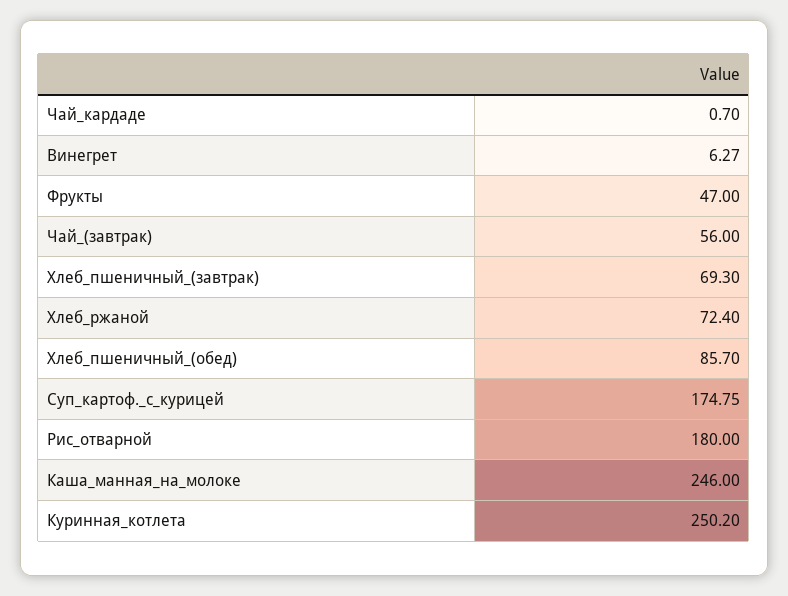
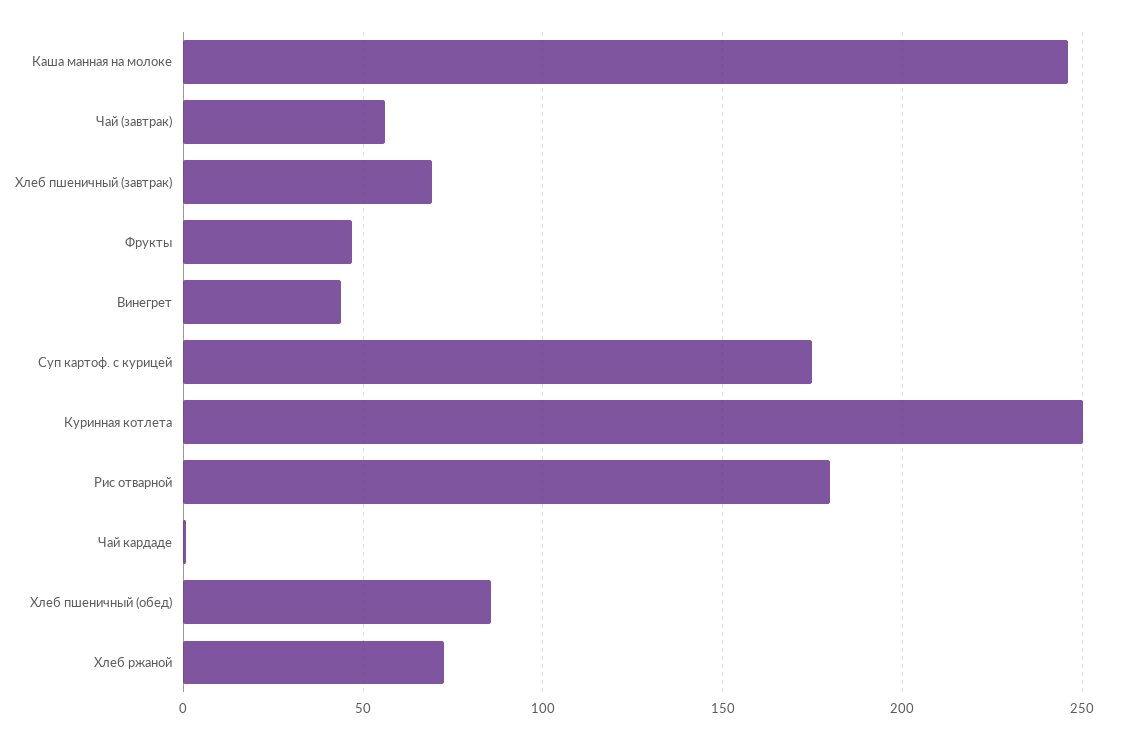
  {
    "Чай_кардаде": 0.7,
-   "Винегрет": 6.27,
+   "Винегрет": 45,
    "Фрукты": 47,
    "Чай_(завтрак)": 56,
    "Хлеб_пшеничный_(завтрак)": 69.3,
    "Хлеб_ржаной": 72.4,
    "Хлеб_пшеничный_(обед)": 85.7,
    "Суп_картоф._с_курицей": 174.75,
    "Рис_отварной": 180,
    "Каша_манная_на_молоке": 246,
    "Куринная_котлета": 250.2
  }

